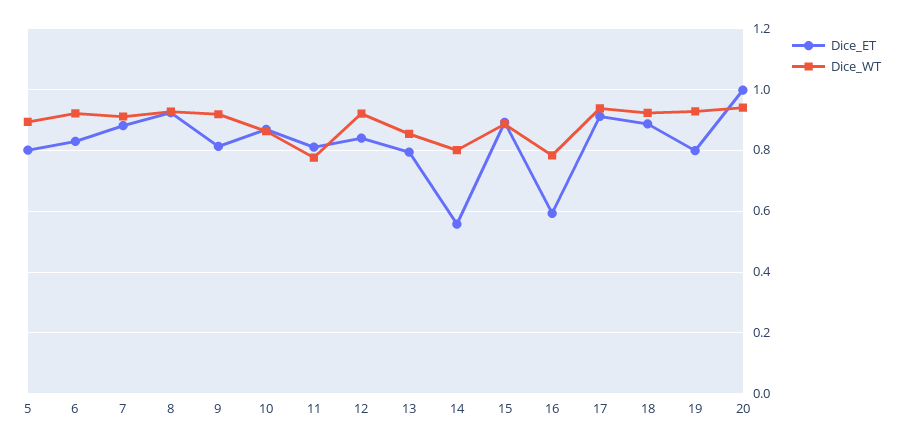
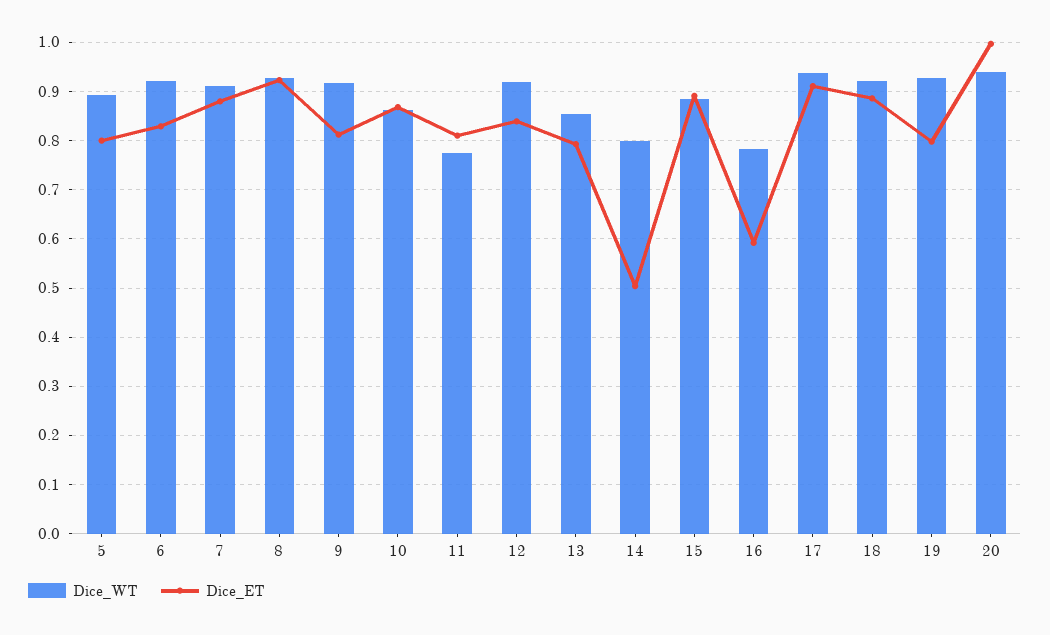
  {
    "Dice_ET": {
      "5": 0.8,
      "6": 0.82,
      "7": 0.88,
      "8": 0.92,
      "9": 0.82,
      "10": 0.86,
      "11": 0.82,
      "12": 0.84,
      "13": 0.8,
-     "14": 0.56,
+     "14": 0.5,
      "15": 0.9,
      "16": 0.6,
      "17": 0.92,
      "18": 0.88,
      "19": 0.8,
      "20": 1
    },
    "Dice_WT": {
      "5": 0.9,
      "6": 0.92,
      "7": 0.92,
      "8": 0.92,
      "9": 0.92,
      "10": 0.86,
      "11": 0.78,
      "12": 0.92,
      "13": 0.86,
      "14": 0.8,
      "15": 0.88,
      "16": 0.78,
      "17": 0.94,
      "18": 0.92,
      "19": 0.92,
      "20": 0.94
    }
  }

